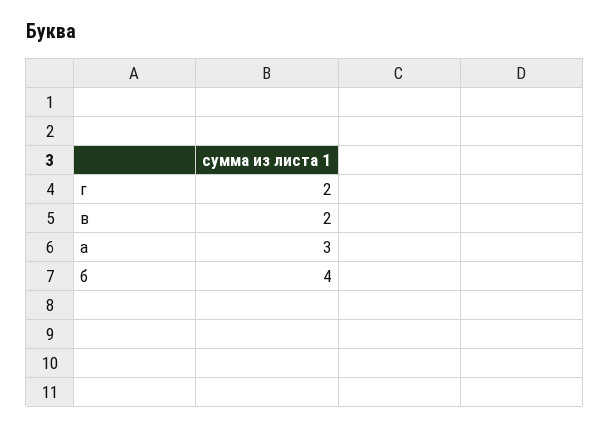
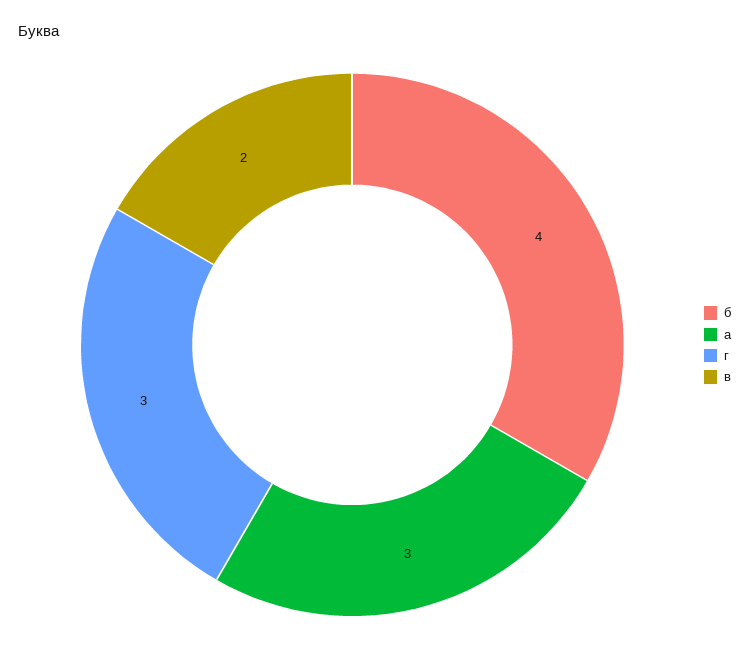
  {
-   "г": 2,
+   "г": 3,
    "в": 2,
    "а": 3,
    "б": 4
  }

